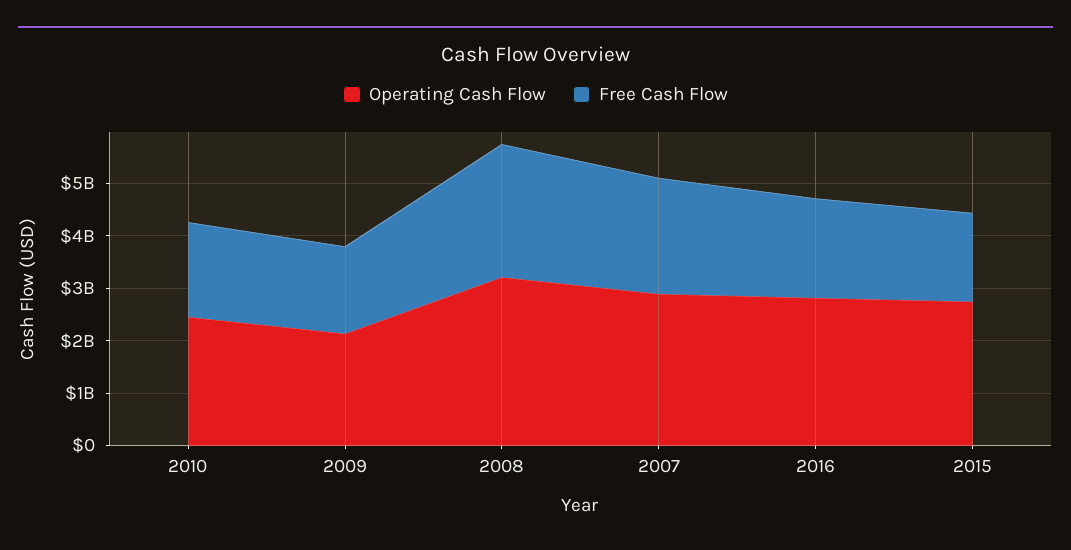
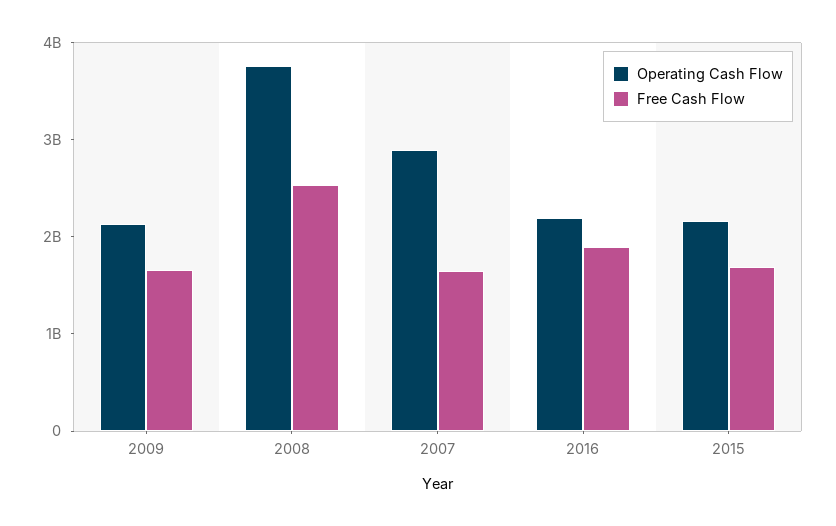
  {
    "Operating Cash Flow": {
-     "2010": 2400000000,
      "2009": 2200000000,
-     "2008": 3200000000,
+     "2008": 3800000000,
      "2007": 2800000000,
-     "2016": 2800000000,
+     "2016": 2200000000,
-     "2015": 2800000000
+     "2015": 2200000000
    },
    "Free Cash Flow": {
-     "2010": 1800000000,
      "2009": 1600000000,
      "2008": 2600000000,
-     "2007": 2200000000,
+     "2007": 1600000000,
      "2016": 1800000000,
      "2015": 1600000000
    }
  }

